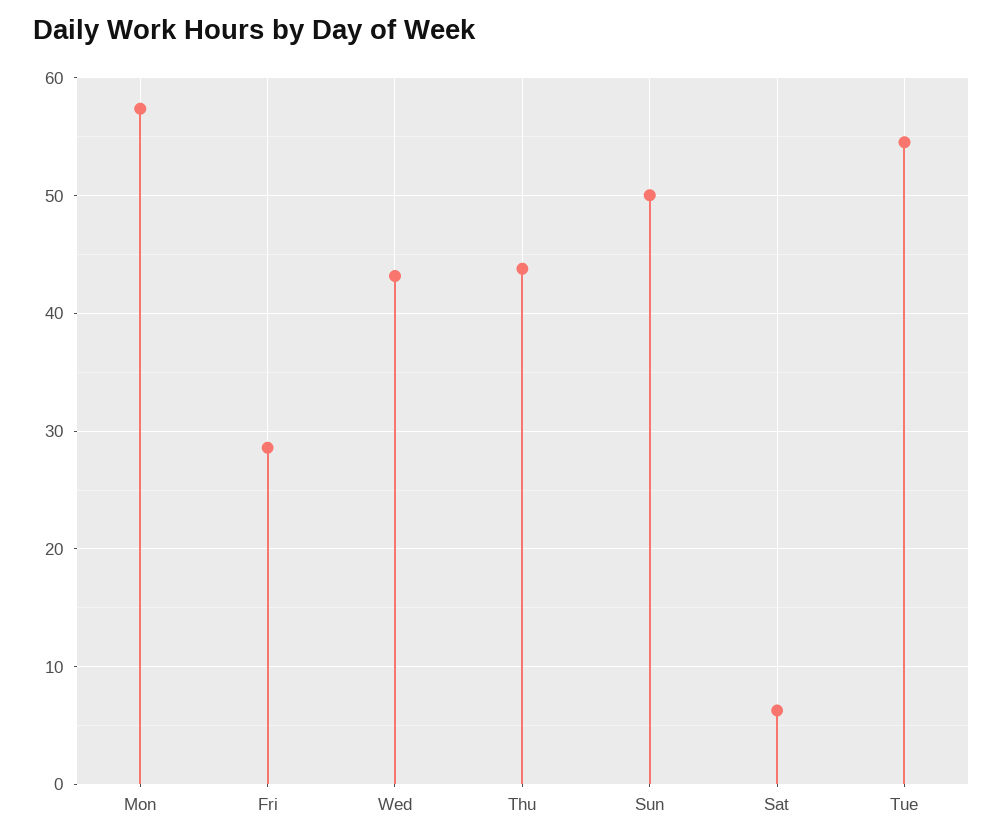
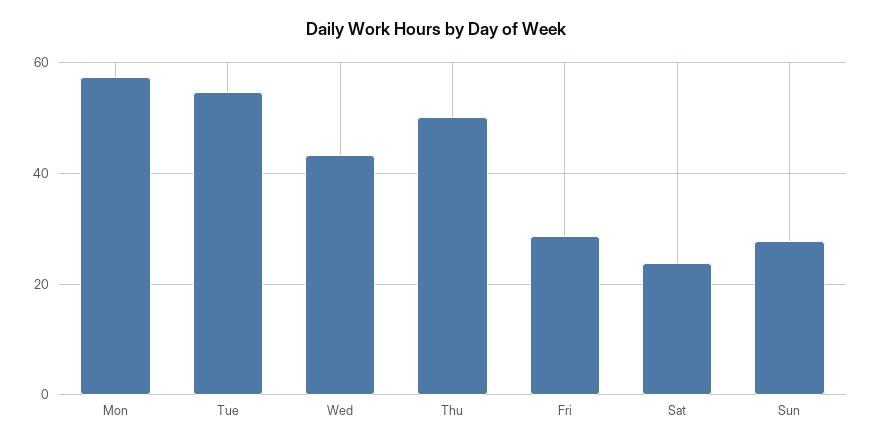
  {
    "Mon": 57,
    "Fri": 29,
    "Wed": 43,
-   "Thu": 44,
+   "Thu": 50,
-   "Sun": 50,
+   "Sun": 28,
-   "Sat": 6,
+   "Sat": 24,
    "Tue": 55
  }

